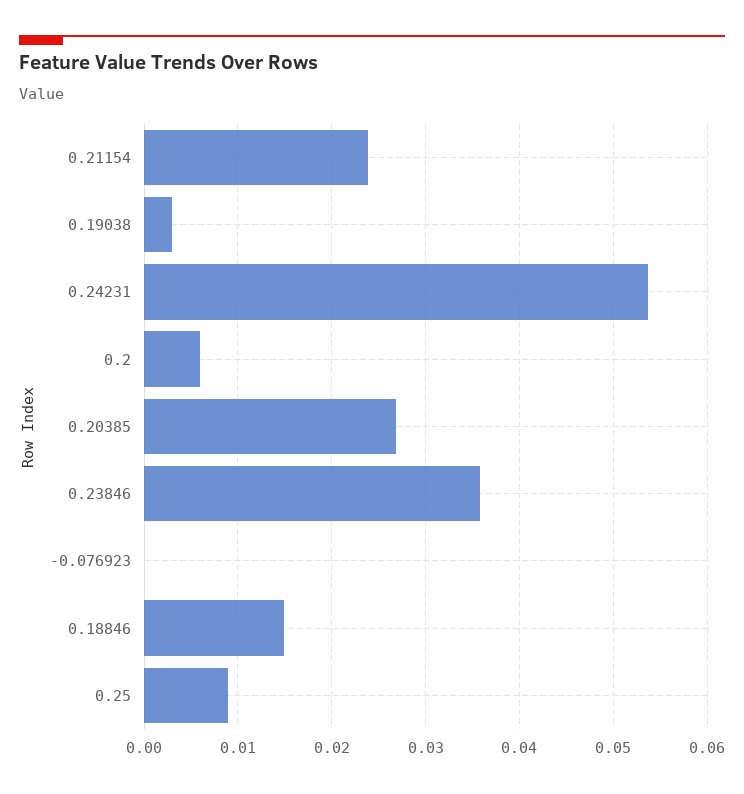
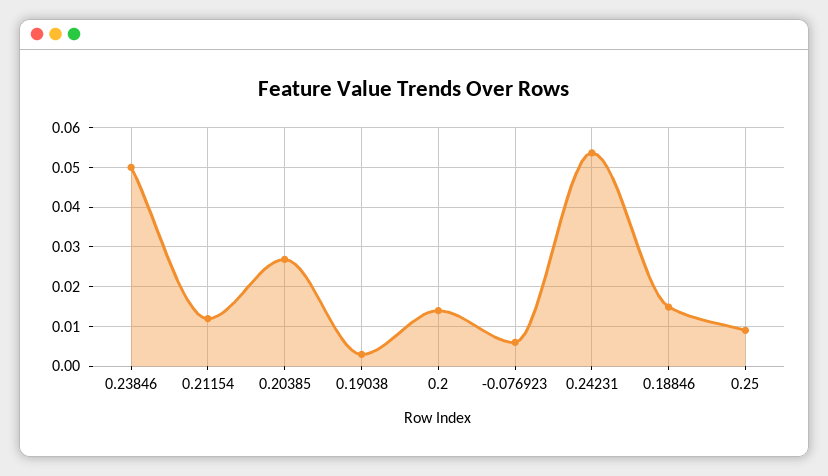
  {
-   "0.21154": 0.024,
+   "0.21154": 0.012,
    "0.19038": 0.003,
    "0.24231": 0.054,
-   "0.2": 0.006,
+   "0.2": 0.014,
    "0.20385": 0.027,
-   "0.23846": 0.036,
+   "0.23846": 0.05,
-   "-0.076923": 0,
+   "-0.076923": 0.006,
    "0.18846": 0.015,
    "0.25": 0.009
  }

